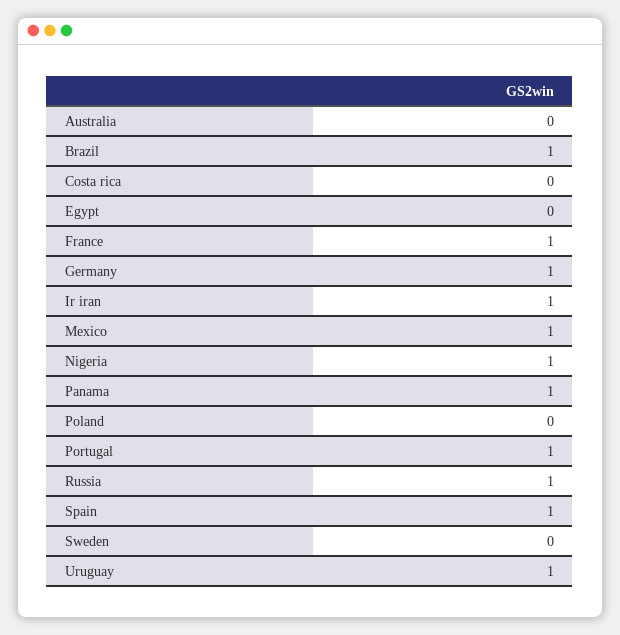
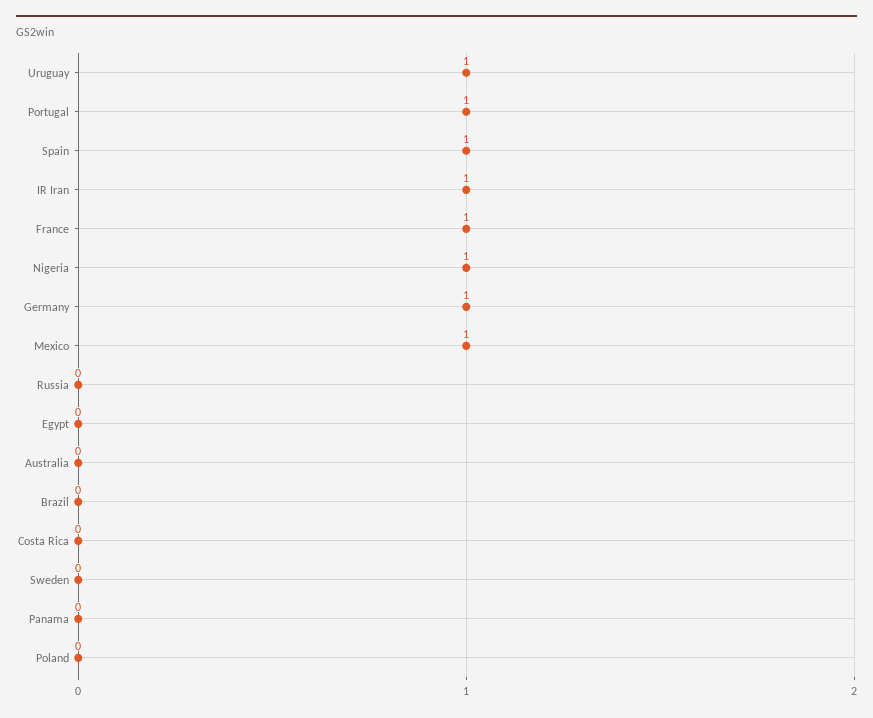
  {
    "Australia": 0,
-   "Brazil": 1,
+   "Brazil": 0,
    "Costa rica": 0,
    "Egypt": 0,
    "France": 1,
    "Germany": 1,
    "Ir iran": 1,
    "Mexico": 1,
    "Nigeria": 1,
-   "Panama": 1,
+   "Panama": 0,
    "Poland": 0,
    "Portugal": 1,
-   "Russia": 1,
+   "Russia": 0,
    "Spain": 1,
    "Sweden": 0,
    "Uruguay": 1
  }

